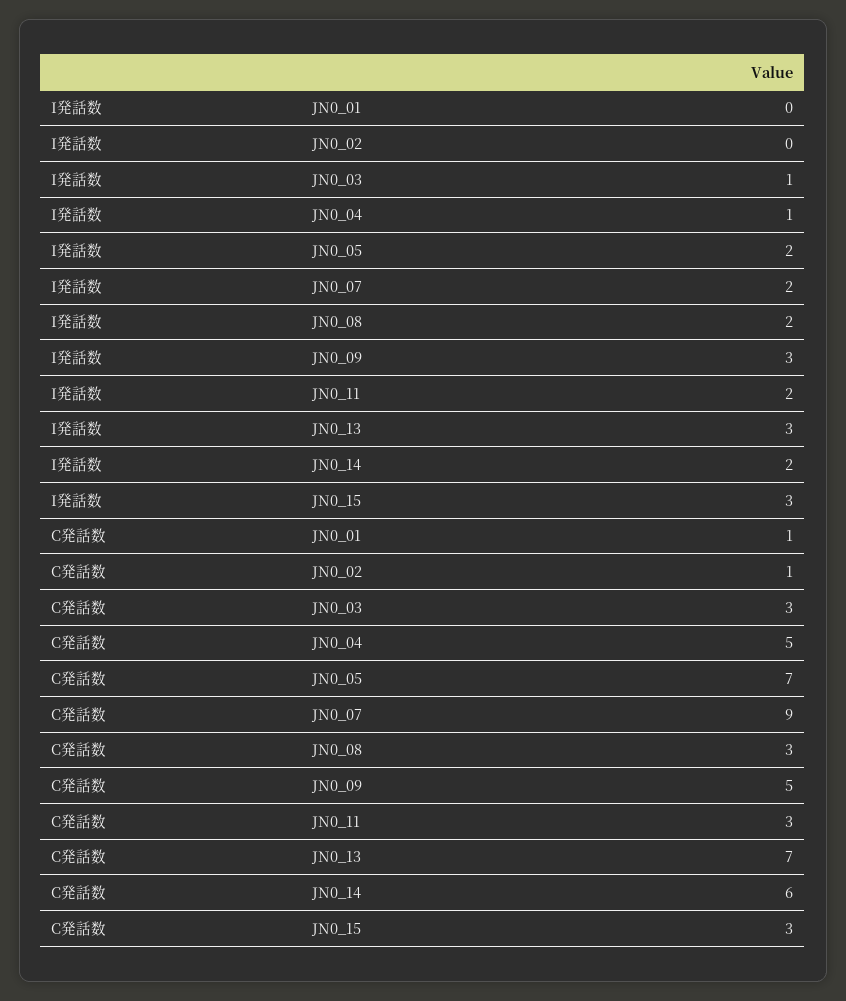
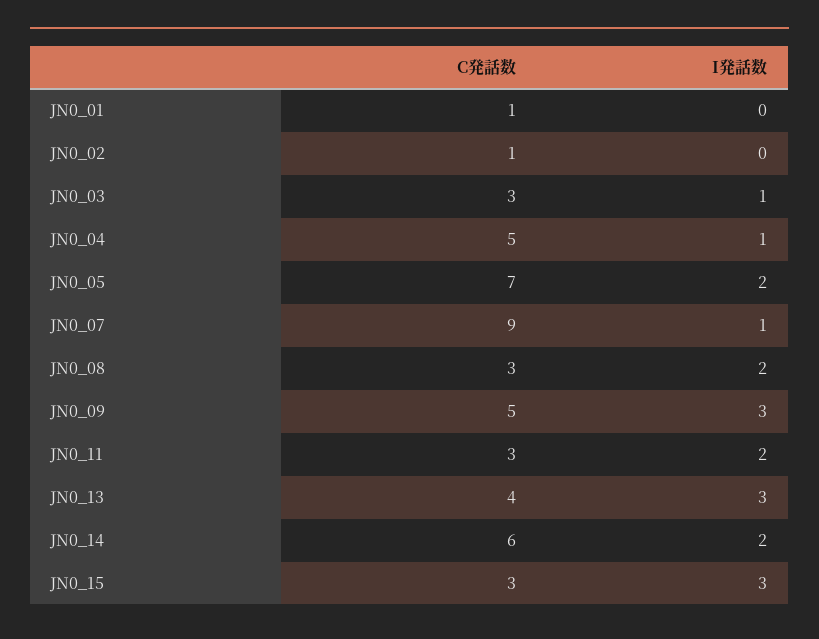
  {
    "I発話数": {
      "JN0_01": 0,
      "JN0_02": 0,
      "JN0_03": 1,
      "JN0_04": 1,
      "JN0_05": 2,
-     "JN0_07": 2,
+     "JN0_07": 1,
      "JN0_08": 2,
      "JN0_09": 3,
      "JN0_11": 2,
      "JN0_13": 3,
      "JN0_14": 2,
      "JN0_15": 3
    },
    "C発話数": {
      "JN0_01": 1,
      "JN0_02": 1,
      "JN0_03": 3,
      "JN0_04": 5,
      "JN0_05": 7,
      "JN0_07": 9,
      "JN0_08": 3,
      "JN0_09": 5,
      "JN0_11": 3,
-     "JN0_13": 7,
+     "JN0_13": 4,
      "JN0_14": 6,
      "JN0_15": 3
    }
  }

